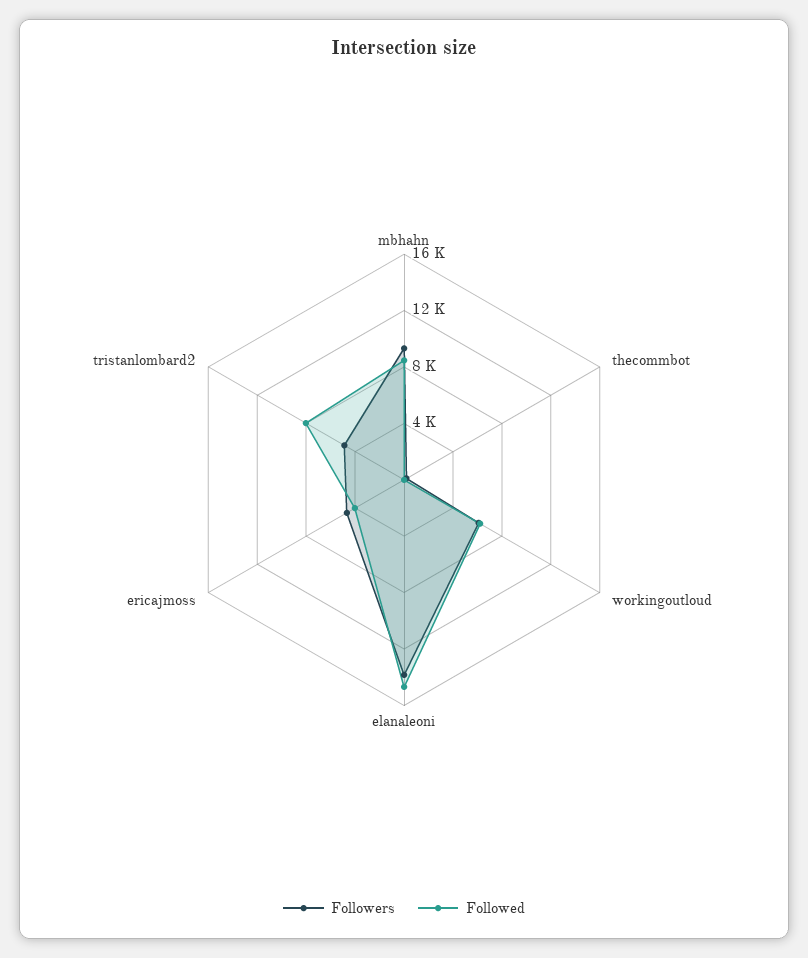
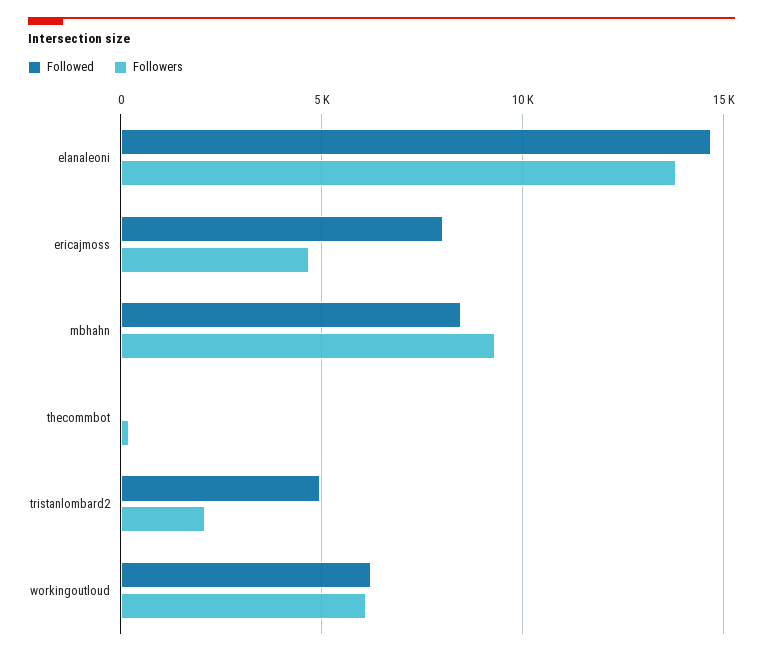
  {
    "Followers": {
      "mbhahn": 9500,
      "thecommbot": 0,
      "workingoutloud": 6000,
      "elanaleoni": 14000,
      "ericajmoss": 4500,
-     "tristanlombard2": 5000
+     "tristanlombard2": 2000
    },
    "Followed": {
      "mbhahn": 8500,
      "thecommbot": 0,
      "workingoutloud": 6000,
      "elanaleoni": 14500,
-     "ericajmoss": 4000,
+     "ericajmoss": 8000,
-     "tristanlombard2": 8000
+     "tristanlombard2": 5000
    }
  }

